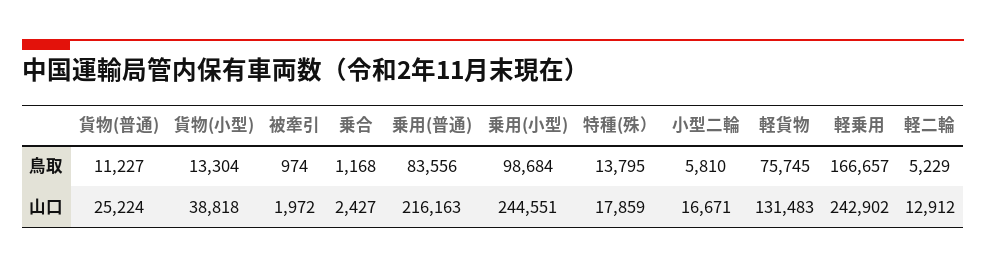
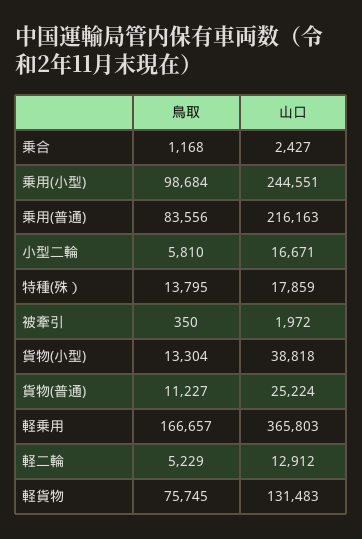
  {
    "貨物(普通)": {
      "鳥取": 11227,
      "山口": 25224
    },
    "貨物(小型)": {
      "鳥取": 13304,
      "山口": 38818
    },
    "被牽引": {
-     "鳥取": 974,
+     "鳥取": 350,
      "山口": 1972
    },
    "乗合": {
      "鳥取": 1168,
      "山口": 2427
    },
    "乗用(普通)": {
      "鳥取": 83556,
      "山口": 216163
    },
    "乗用(小型)": {
      "鳥取": 98684,
      "山口": 244551
    },
    "特種(殊）": {
      "鳥取": 13795,
      "山口": 17859
    },
    "小型二輪": {
      "鳥取": 5810,
      "山口": 16671
    },
    "軽貨物": {
      "鳥取": 75745,
      "山口": 131483
    },
    "軽乗用": {
      "鳥取": 166657,
-     "山口": 242902
+     "山口": 365803
    },
    "軽二輪": {
      "鳥取": 5229,
      "山口": 12912
    }
  }

